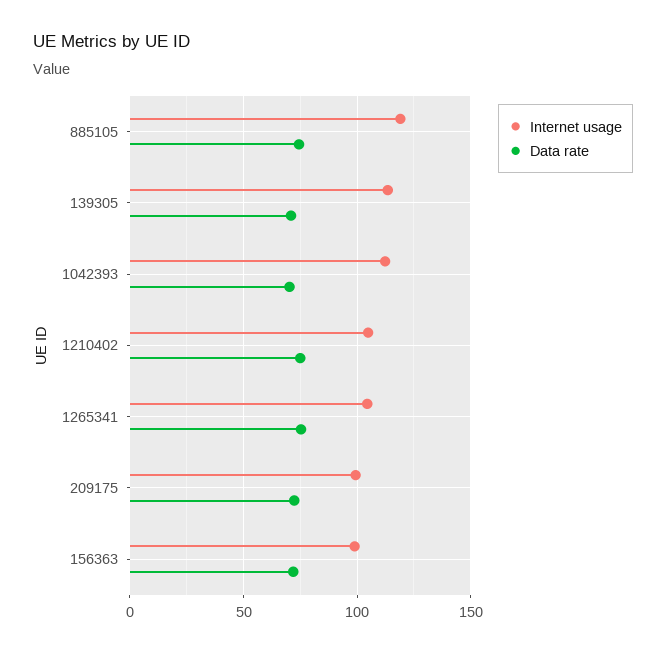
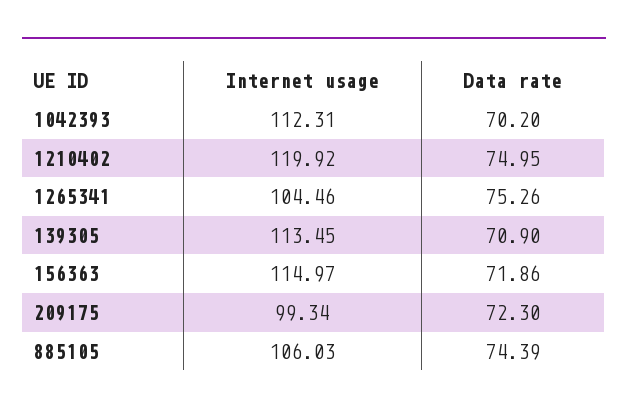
  {
    "Internet usage": {
-     "885105": 120,
+     "885105": 106.03,
      "139305": 113.45,
      "1042393": 112.31,
-     "1210402": 105,
+     "1210402": 119.92,
      "1265341": 104.46,
      "209175": 99.34,
-     "156363": 100
+     "156363": 114.97
    },
    "Data rate": {
      "885105": 74.39,
      "139305": 70.9,
      "1042393": 70.2,
      "1210402": 74.95,
      "1265341": 75.26,
      "209175": 72.3,
      "156363": 71.86
    }
  }

